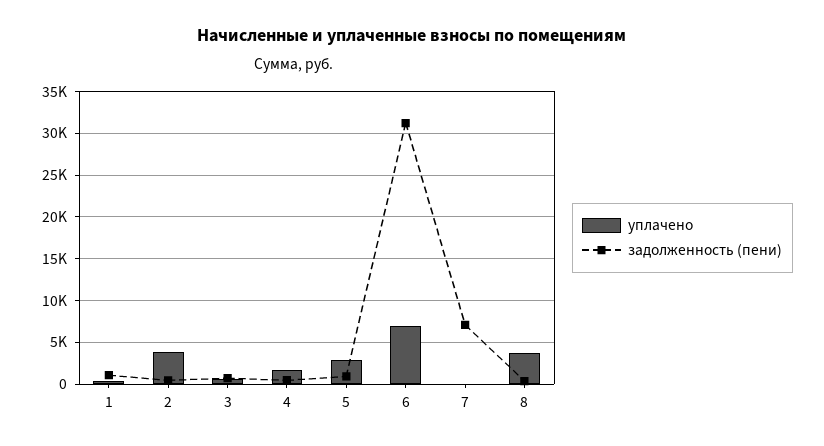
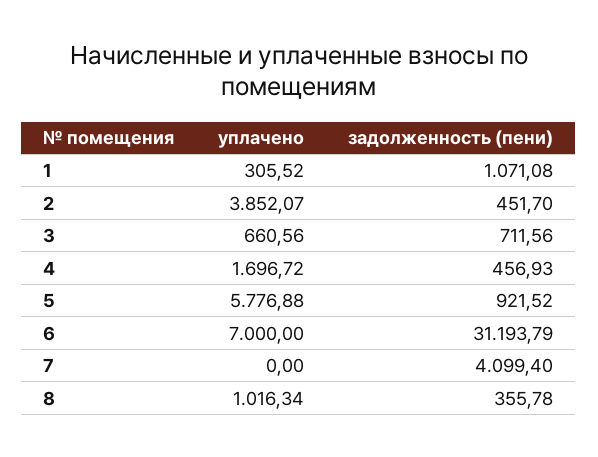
  {
    "уплачено": {
      "1": 305.52,
      "2": 3852.07,
      "3": 660.56,
      "4": 1696.72,
-     "5": 3000,
+     "5": 5776.88,
      "6": 7000,
      "7": 0,
-     "8": 4000
+     "8": 1016.34
    },
    "задолженность (пени)": {
      "1": 1071.08,
      "2": 451.7,
      "3": 711.56,
      "4": 456.93,
      "5": 921.52,
      "6": 31193.79,
-     "7": 7000,
+     "7": 4099.4,
      "8": 355.78
    }
  }

